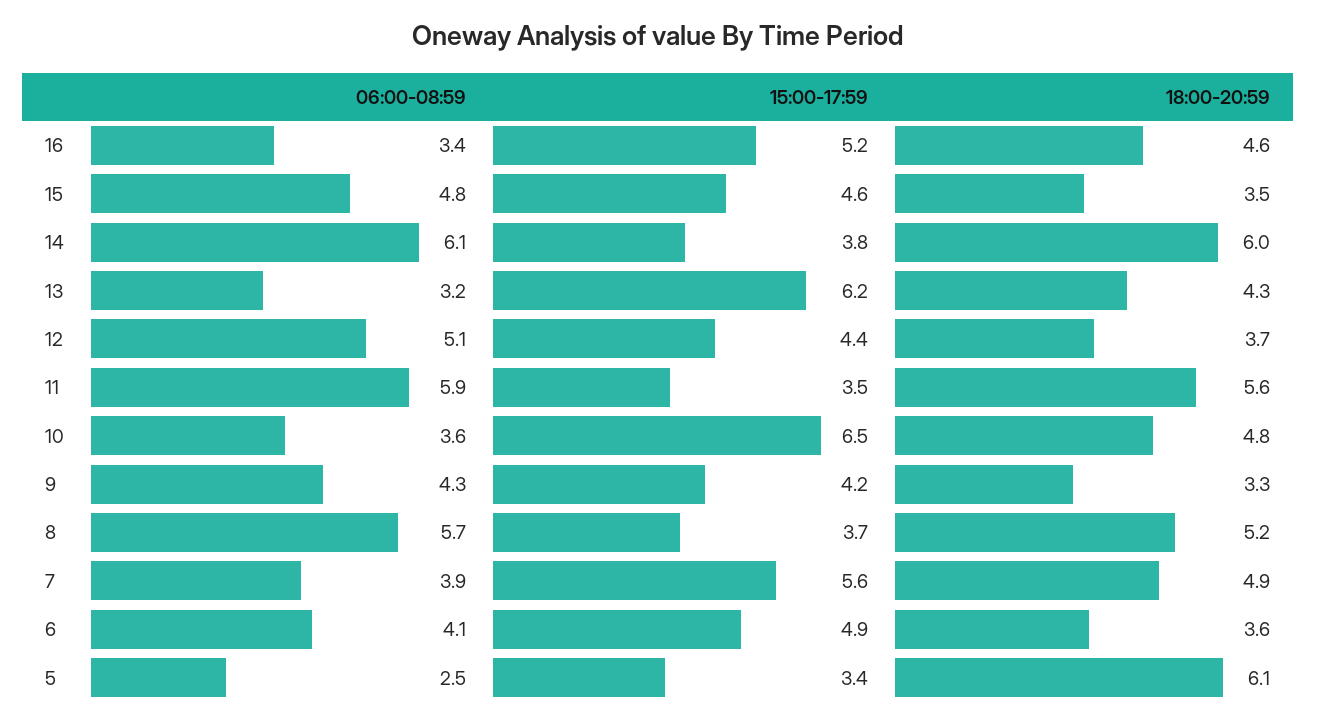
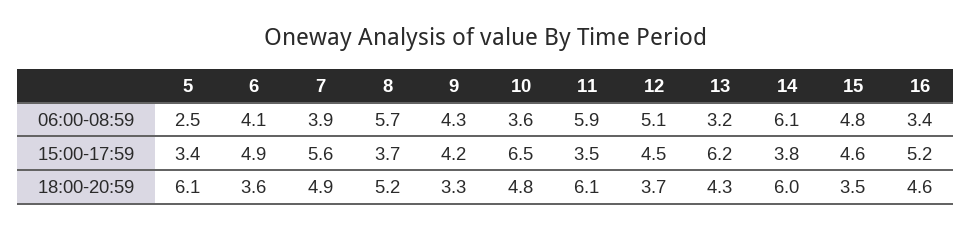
  {
    "06:00-08:59": {
      "16": 3.4,
      "15": 4.8,
      "14": 6.1,
      "13": 3.2,
      "12": 5.1,
      "11": 5.9,
      "10": 3.6,
      "9": 4.3,
      "8": 5.7,
      "7": 3.9,
      "6": 4.1,
      "5": 2.5
    },
    "15:00-17:59": {
      "16": 5.2,
      "15": 4.6,
      "14": 3.8,
      "13": 6.2,
-     "12": 4.4,
+     "12": 4.5,
      "11": 3.5,
      "10": 6.5,
      "9": 4.2,
      "8": 3.7,
      "7": 5.6,
      "6": 4.9,
      "5": 3.4
    },
    "18:00-20:59": {
      "16": 4.6,
      "15": 3.5,
      "14": 6,
      "13": 4.3,
      "12": 3.7,
-     "11": 5.6,
+     "11": 6.1,
      "10": 4.8,
      "9": 3.3,
      "8": 5.2,
      "7": 4.9,
      "6": 3.6,
      "5": 6.1
    }
  }

